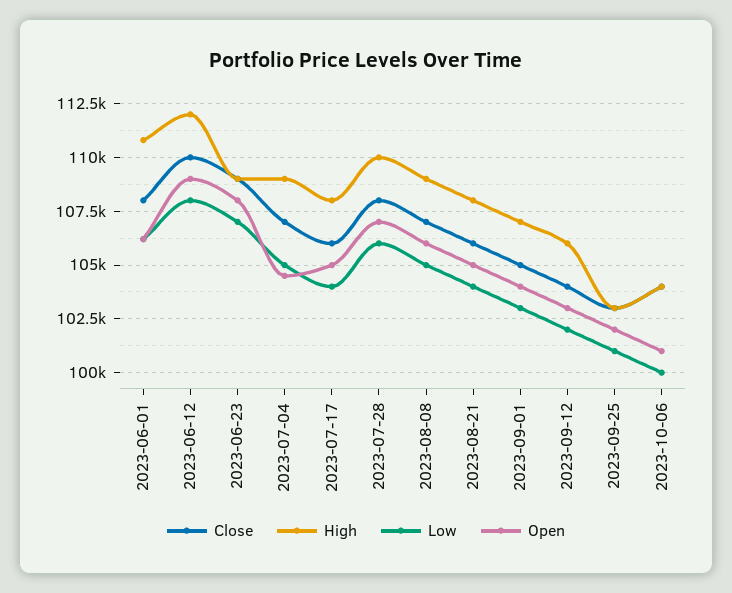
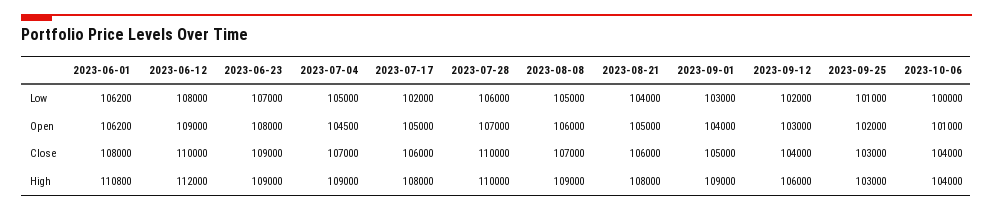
  {
    "Close": {
      "2023-06-01": 108000,
      "2023-06-12": 110000,
      "2023-06-23": 109000,
      "2023-07-04": 107000,
      "2023-07-17": 106000,
-     "2023-07-28": 108000,
+     "2023-07-28": 110000,
      "2023-08-08": 107000,
      "2023-08-21": 106000,
      "2023-09-01": 105000,
      "2023-09-12": 104000,
      "2023-09-25": 103000,
      "2023-10-06": 104000
    },
    "High": {
      "2023-06-01": 110800,
      "2023-06-12": 112000,
      "2023-06-23": 109000,
      "2023-07-04": 109000,
      "2023-07-17": 108000,
      "2023-07-28": 110000,
      "2023-08-08": 109000,
      "2023-08-21": 108000,
-     "2023-09-01": 107000,
+     "2023-09-01": 109000,
      "2023-09-12": 106000,
      "2023-09-25": 103000,
      "2023-10-06": 104000
    },
    "Low": {
      "2023-06-01": 106200,
      "2023-06-12": 108000,
      "2023-06-23": 107000,
      "2023-07-04": 105000,
-     "2023-07-17": 104000,
+     "2023-07-17": 102000,
      "2023-07-28": 106000,
      "2023-08-08": 105000,
      "2023-08-21": 104000,
      "2023-09-01": 103000,
      "2023-09-12": 102000,
      "2023-09-25": 101000,
      "2023-10-06": 100000
    },
    "Open": {
      "2023-06-01": 106200,
      "2023-06-12": 109000,
      "2023-06-23": 108000,
      "2023-07-04": 104500,
      "2023-07-17": 105000,
      "2023-07-28": 107000,
      "2023-08-08": 106000,
      "2023-08-21": 105000,
      "2023-09-01": 104000,
      "2023-09-12": 103000,
      "2023-09-25": 102000,
      "2023-10-06": 101000
    }
  }

